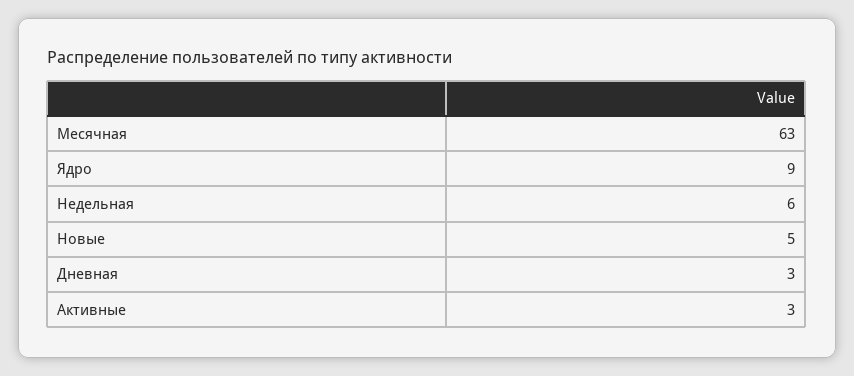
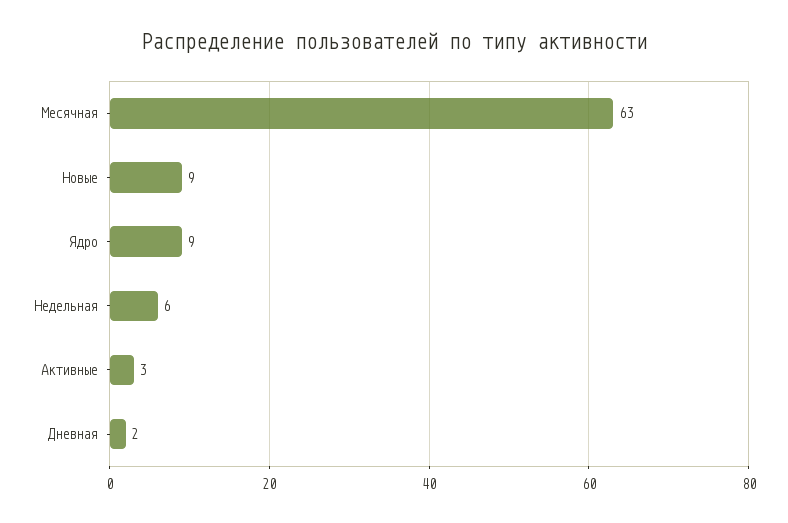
  {
    "Месячная": 63,
    "Ядро": 9,
    "Недельная": 6,
-   "Новые": 5,
+   "Новые": 9,
-   "Дневная": 3,
+   "Дневная": 2,
    "Активные": 3
  }

